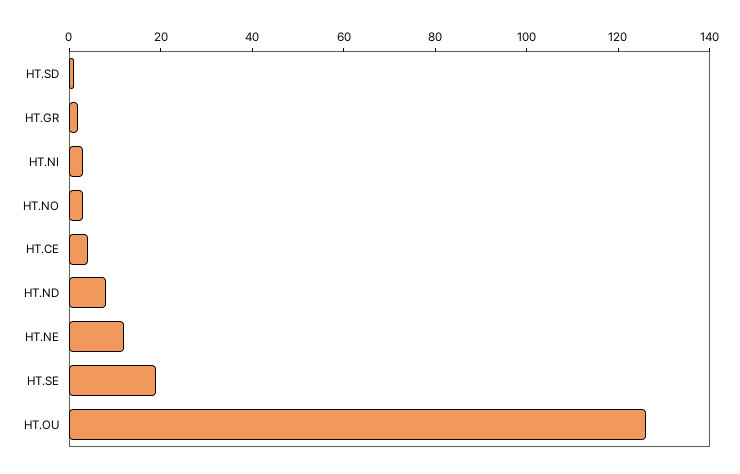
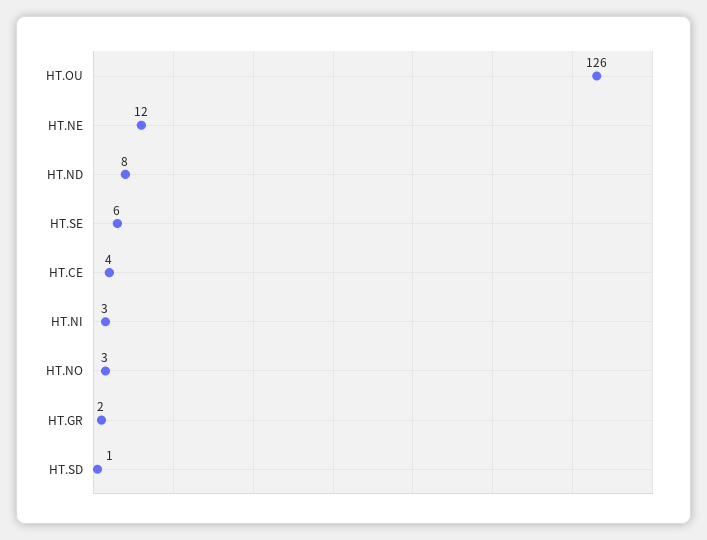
  {
    "HT.SD": 1,
    "HT.GR": 2,
    "HT.NI": 3,
    "HT.NO": 3,
    "HT.CE": 4,
    "HT.ND": 8,
    "HT.NE": 12,
-   "HT.SE": 20,
+   "HT.SE": 6,
    "HT.OU": 126
  }

